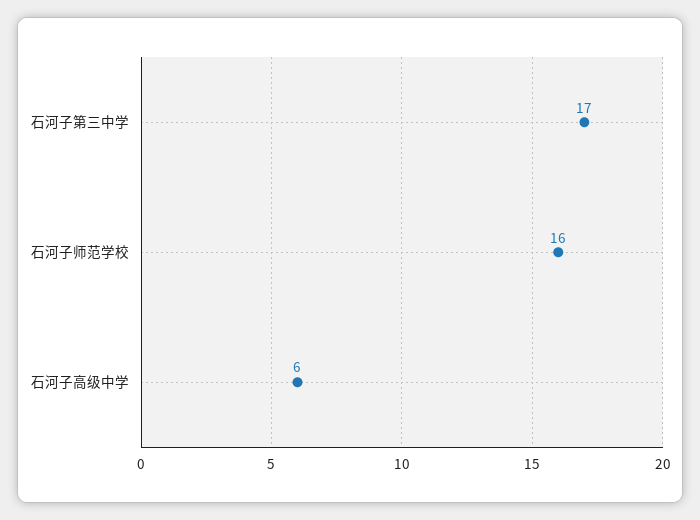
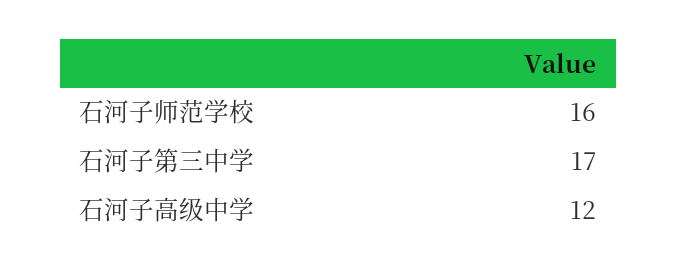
  {
    "石河子第三中学": 17,
    "石河子师范学校": 16,
-   "石河子高级中学": 6
+   "石河子高级中学": 12
  }

